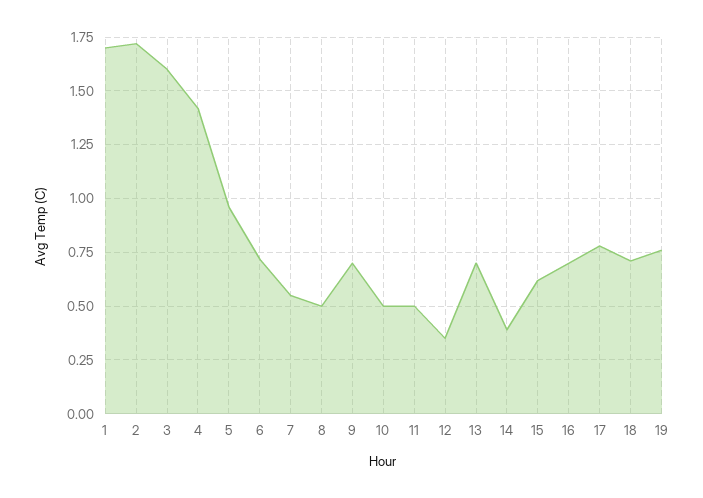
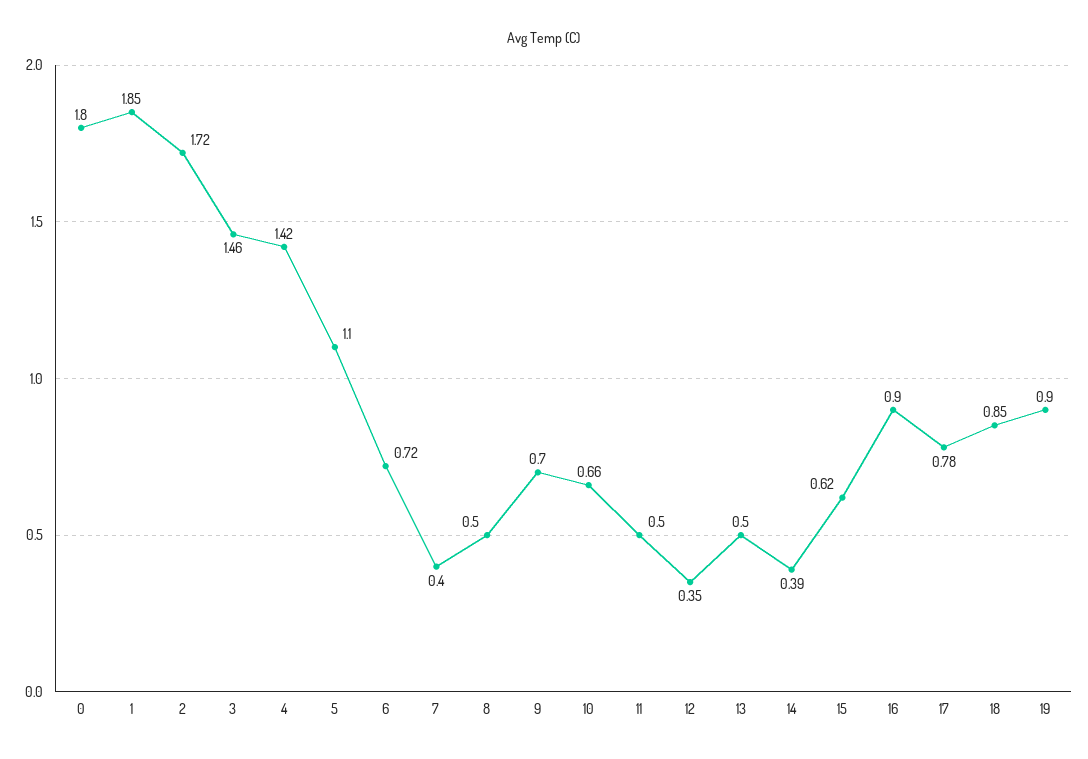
  {
-   "1": 1.7,
+   "1": 1.85,
    "2": 1.72,
-   "3": 1.6,
+   "3": 1.46,
    "4": 1.42,
-   "5": 0.95,
+   "5": 1.1,
    "6": 0.72,
-   "7": 0.55,
+   "7": 0.4,
    "8": 0.5,
    "9": 0.7,
-   "10": 0.5,
+   "10": 0.66,
    "11": 0.5,
    "12": 0.35,
-   "13": 0.7,
+   "13": 0.5,
    "14": 0.39,
    "15": 0.62,
-   "16": 0.7,
+   "16": 0.9,
    "17": 0.78,
-   "18": 0.7,
+   "18": 0.85,
-   "19": 0.75
+   "19": 0.9,
+   "0": 1.8
  }

